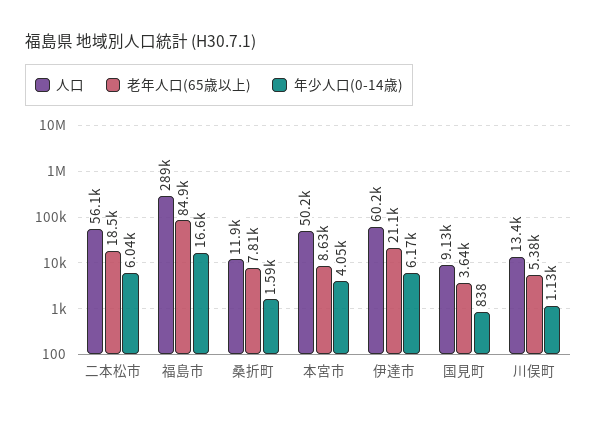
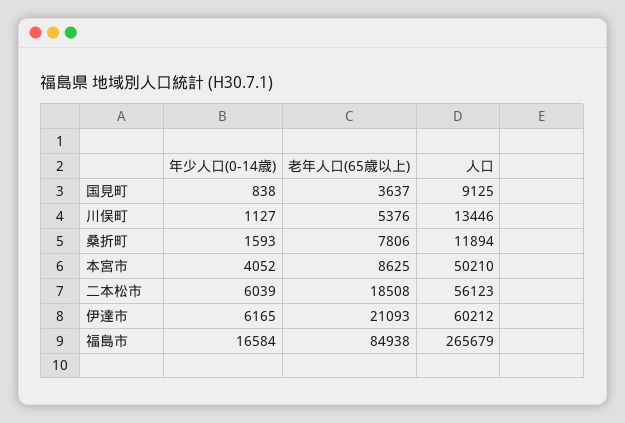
  {
    "人口": {
      "二本松市": 56123,
-     "福島市": 289000,
+     "福島市": 265679,
      "桑折町": 11894,
      "本宮市": 50210,
      "伊達市": 60212,
      "国見町": 9125,
      "川俣町": 13446
    },
    "老年人口(65歳以上)": {
      "二本松市": 18508,
      "福島市": 84938,
      "桑折町": 7806,
      "本宮市": 8625,
      "伊達市": 21093,
      "国見町": 3637,
      "川俣町": 5376
    },
    "年少人口(0-14歳)": {
      "二本松市": 6039,
      "福島市": 16584,
      "桑折町": 1593,
      "本宮市": 4052,
      "伊達市": 6165,
      "国見町": 838,
      "川俣町": 1127
    }
  }

